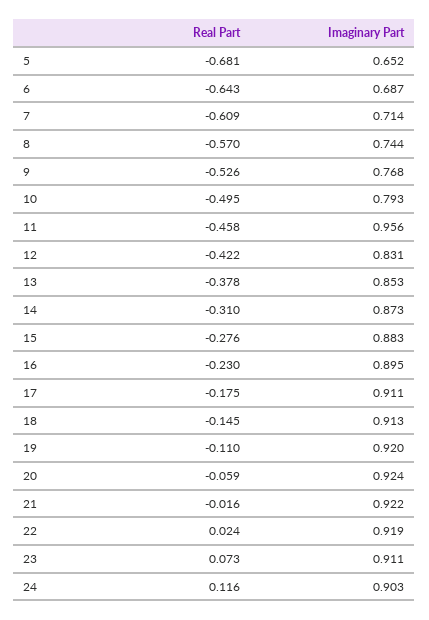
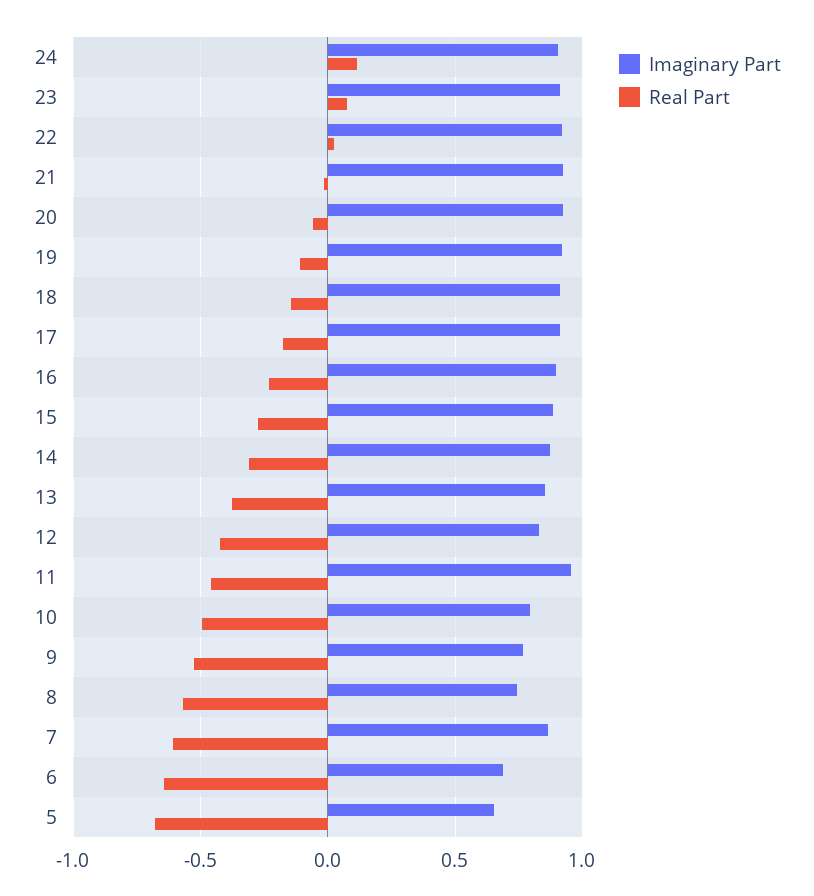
  {
    "Real Part": {
      "5": -0.681,
      "6": -0.643,
      "7": -0.609,
      "8": -0.57,
      "9": -0.526,
      "10": -0.495,
      "11": -0.458,
      "12": -0.422,
      "13": -0.378,
      "14": -0.31,
      "15": -0.276,
      "16": -0.23,
      "17": -0.175,
      "18": -0.145,
      "19": -0.11,
      "20": -0.059,
      "21": -0.016,
      "22": 0.024,
      "23": 0.073,
      "24": 0.116
    },
    "Imaginary Part": {
      "5": 0.652,
      "6": 0.687,
-     "7": 0.714,
+     "7": 0.85,
      "8": 0.744,
      "9": 0.768,
      "10": 0.793,
      "11": 0.956,
      "12": 0.831,
      "13": 0.853,
      "14": 0.873,
      "15": 0.883,
      "16": 0.895,
      "17": 0.911,
      "18": 0.913,
      "19": 0.92,
      "20": 0.924,
      "21": 0.922,
      "22": 0.919,
      "23": 0.911,
      "24": 0.903
    }
  }

